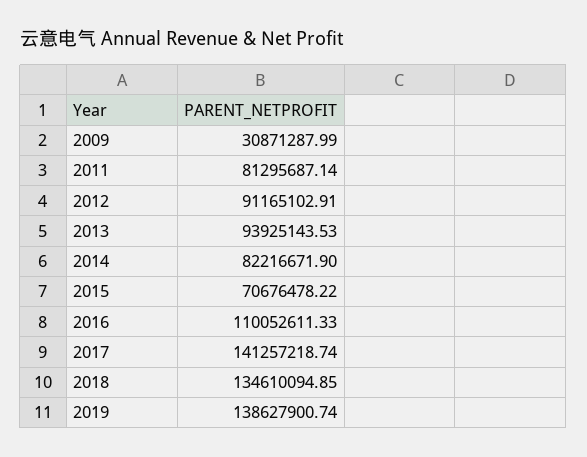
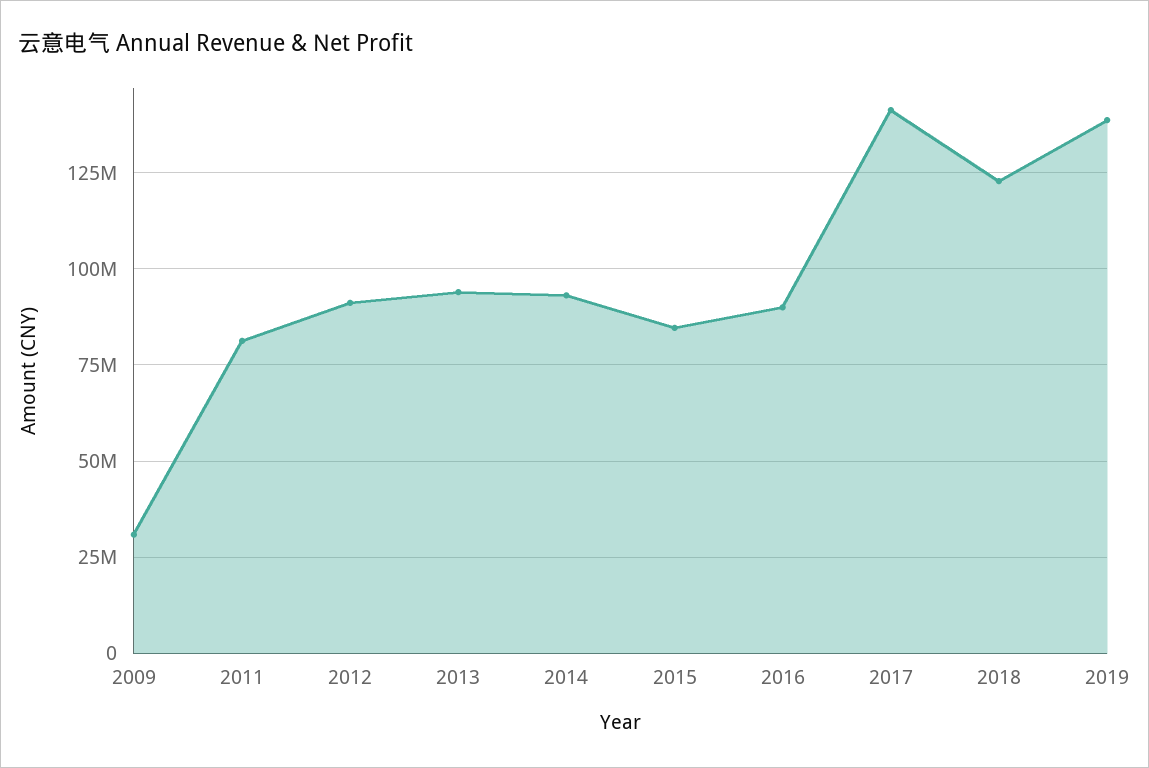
  {
    "2009": 30871287.99,
    "2011": 81295687.14,
    "2012": 91165102.91,
    "2013": 93925143.53,
-   "2014": 82216671.9,
+   "2014": 92500000,
-   "2015": 70676478.22,
+   "2015": 85000000,
-   "2016": 110052611.33,
+   "2016": 90000000,
    "2017": 141257218.74,
-   "2018": 134610094.85,
+   "2018": 122500000,
    "2019": 138627900.74
  }

